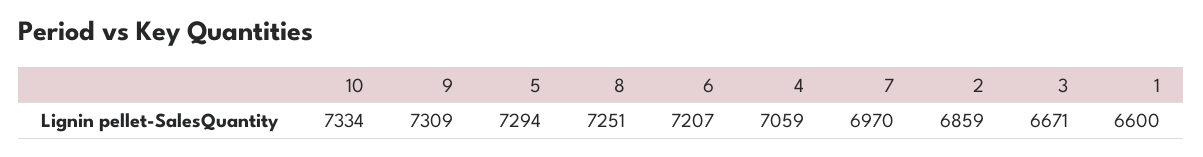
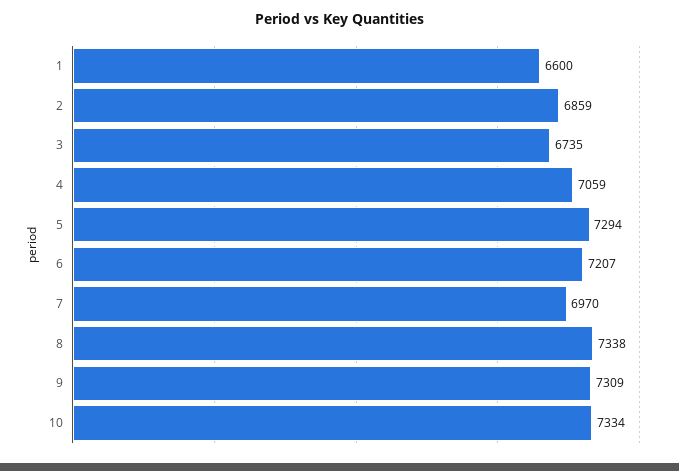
  {
    "10": 7334,
    "9": 7309,
    "5": 7294,
-   "8": 7251,
+   "8": 7338,
    "6": 7207,
    "4": 7059,
    "7": 6970,
    "2": 6859,
-   "3": 6671,
+   "3": 6735,
    "1": 6600
  }

